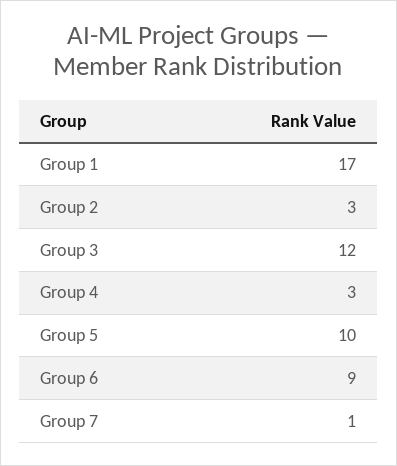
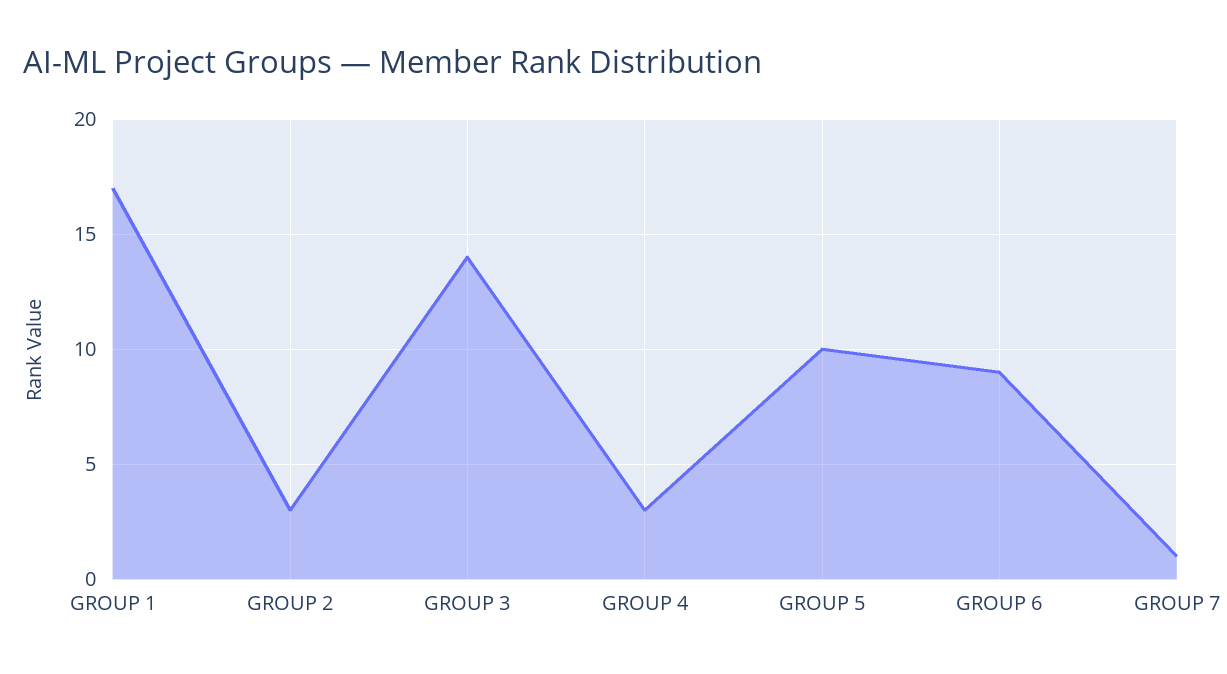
  {
    "Group 1": 17,
    "Group 2": 3,
-   "Group 3": 12,
+   "Group 3": 14,
    "Group 4": 3,
    "Group 5": 10,
    "Group 6": 9,
    "Group 7": 1
  }

